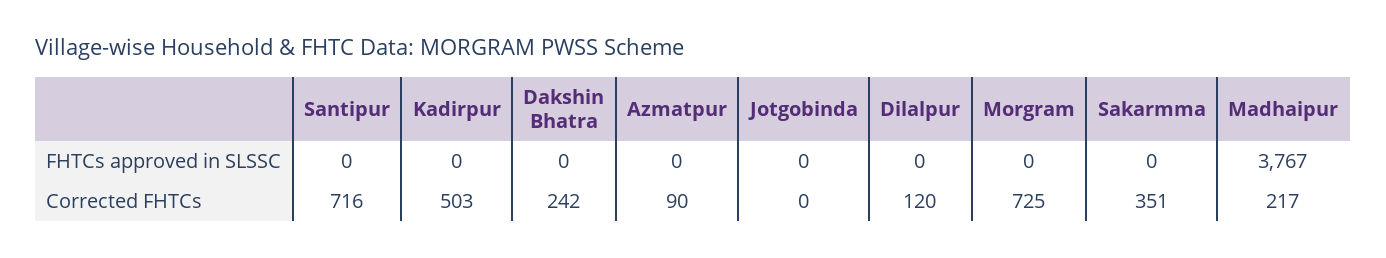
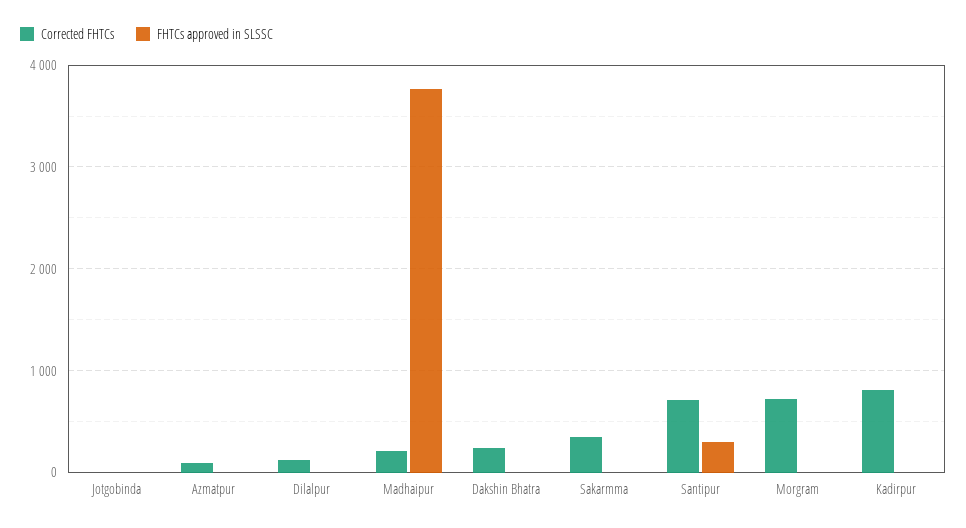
  {
    "FHTCs approved in SLSSC": {
-     "Santipur": 0,
+     "Santipur": 300,
      "Kadirpur": 0,
      "Dakshin Bhatra": 0,
      "Azmatpur": 0,
      "Jotgobinda": 0,
      "Dilalpur": 0,
      "Morgram": 0,
      "Sakarmma": 0,
      "Madhaipur": 3767
    },
    "Corrected FHTCs": {
      "Santipur": 716,
-     "Kadirpur": 503,
+     "Kadirpur": 800,
      "Dakshin Bhatra": 242,
      "Azmatpur": 90,
      "Jotgobinda": 0,
      "Dilalpur": 120,
      "Morgram": 725,
      "Sakarmma": 351,
      "Madhaipur": 217
    }
  }

